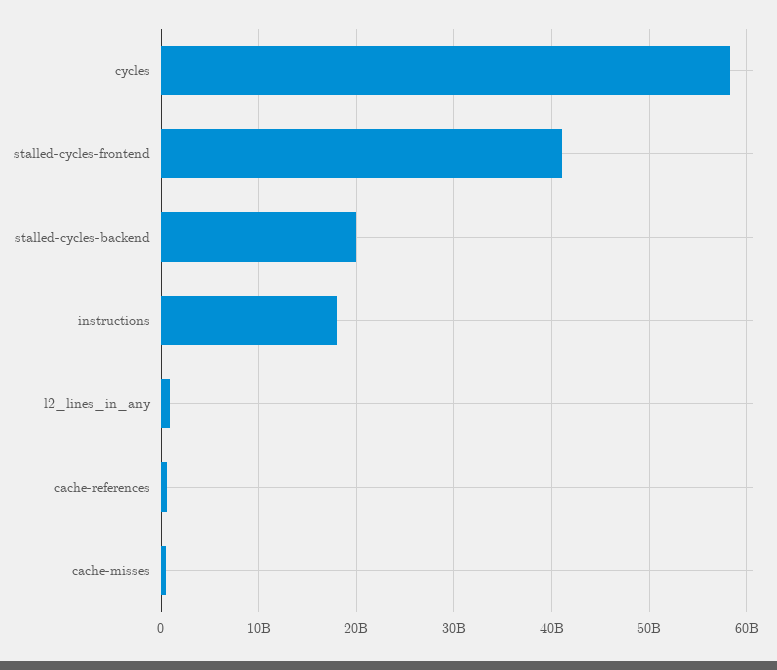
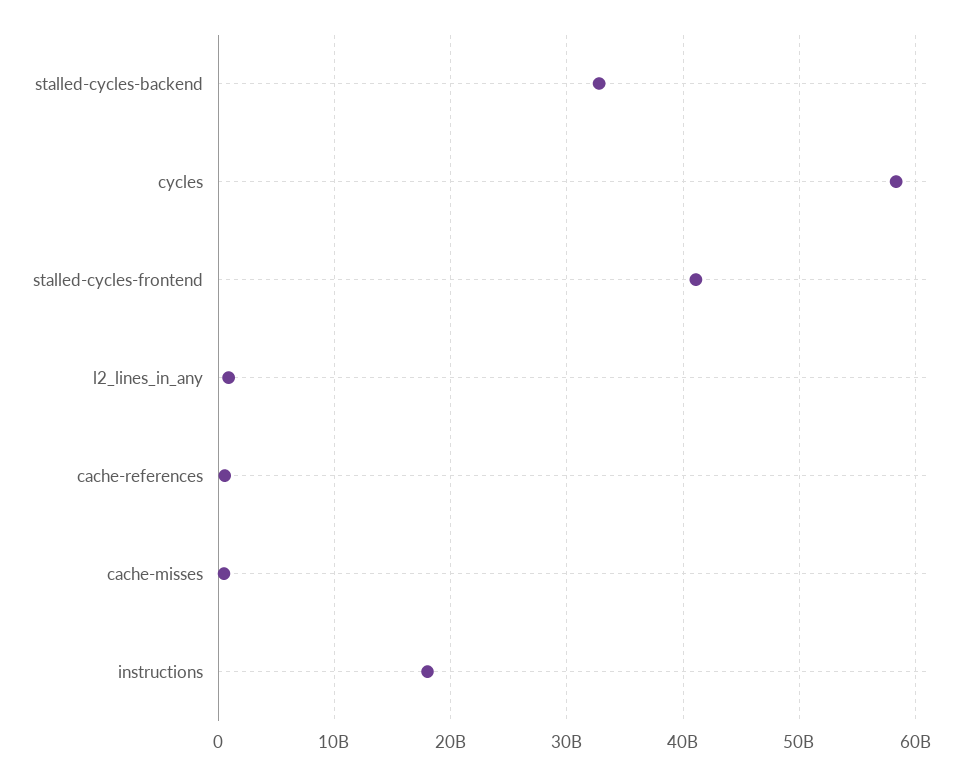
  {
    "cycles": 58000000000,
    "stalled-cycles-frontend": 41000000000,
-   "stalled-cycles-backend": 20000000000,
+   "stalled-cycles-backend": 33000000000,
    "instructions": 18000000000,
    "l2_lines_in_any": 1000000000,
    "cache-references": 1000000000,
    "cache-misses": 1000000000
  }

